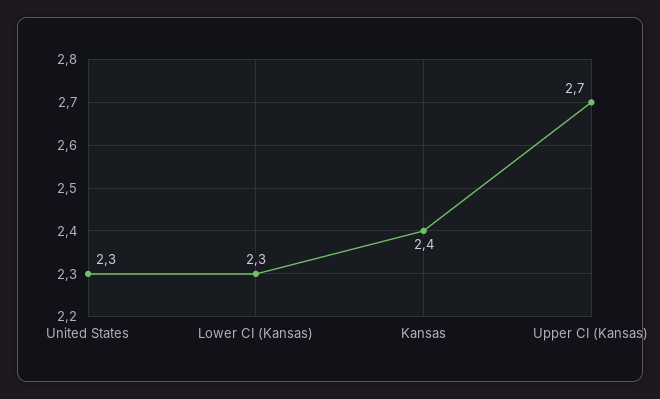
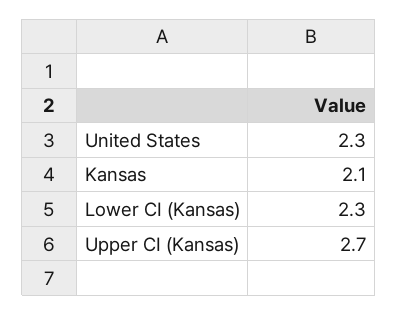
  {
    "United States": 2.3,
    "Lower CI (Kansas)": 2.3,
-   "Kansas": 2.4,
+   "Kansas": 2.1,
    "Upper CI (Kansas)": 2.7
  }

